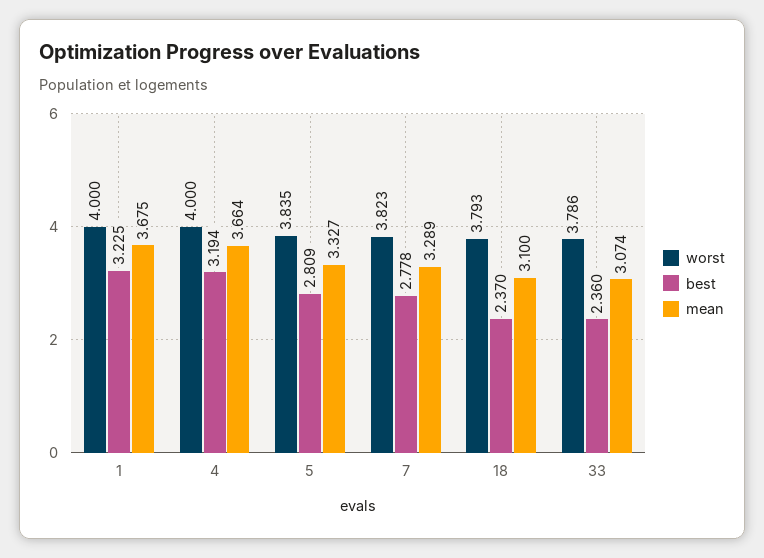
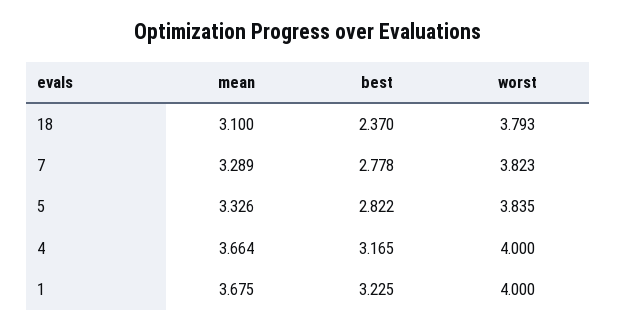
  {
    "worst": {
      "1": 4,
      "4": 4,
      "5": 3.835,
      "7": 3.823,
-     "18": 3.793,
+     "18": 3.793
-     "33": 3.786
    },
    "best": {
      "1": 3.225,
-     "4": 3.194,
+     "4": 3.165,
-     "5": 2.809,
+     "5": 2.822,
      "7": 2.778,
-     "18": 2.37,
+     "18": 2.37
-     "33": 2.36
    },
    "mean": {
      "1": 3.675,
      "4": 3.664,
-     "5": 3.327,
+     "5": 3.326,
      "7": 3.289,
-     "18": 3.1,
+     "18": 3.1
-     "33": 3.074
    }
  }

